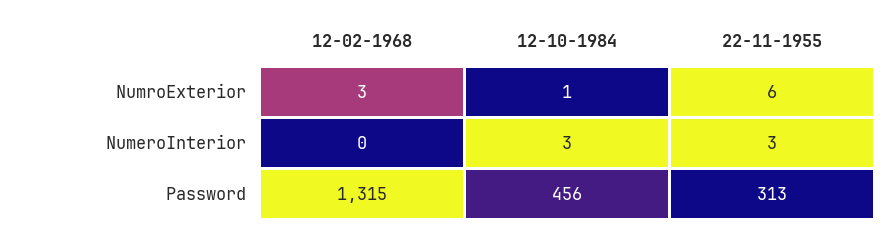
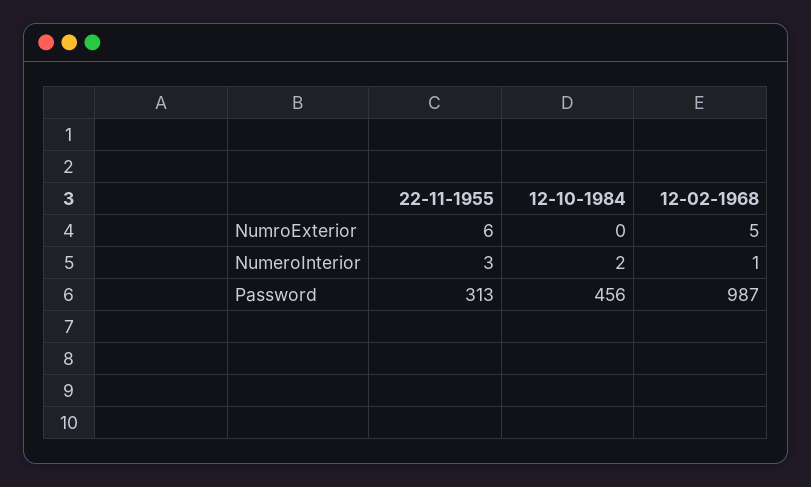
  {
    "12-02-1968": {
-     "NumroExterior": 3,
+     "NumroExterior": 5,
-     "NumeroInterior": 0,
+     "NumeroInterior": 1,
-     "Password": 1315
+     "Password": 987
    },
    "12-10-1984": {
-     "NumroExterior": 1,
+     "NumroExterior": 0,
-     "NumeroInterior": 3,
+     "NumeroInterior": 2,
      "Password": 456
    },
    "22-11-1955": {
      "NumroExterior": 6,
      "NumeroInterior": 3,
      "Password": 313
    }
  }

